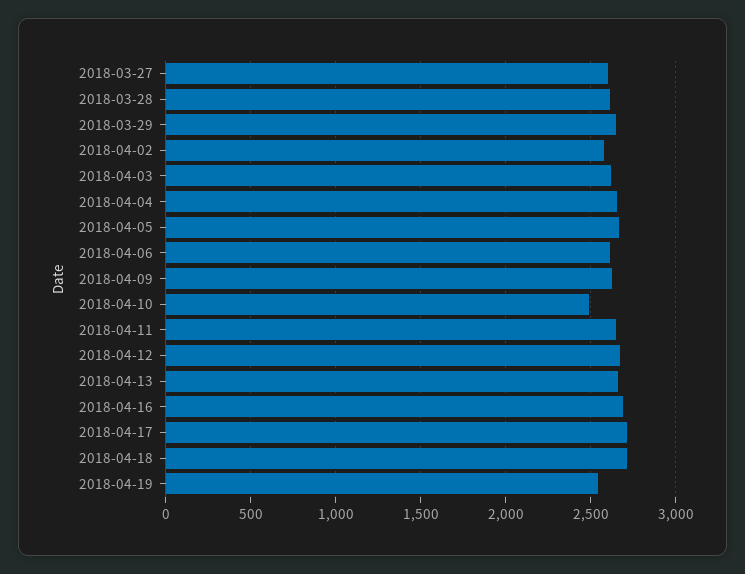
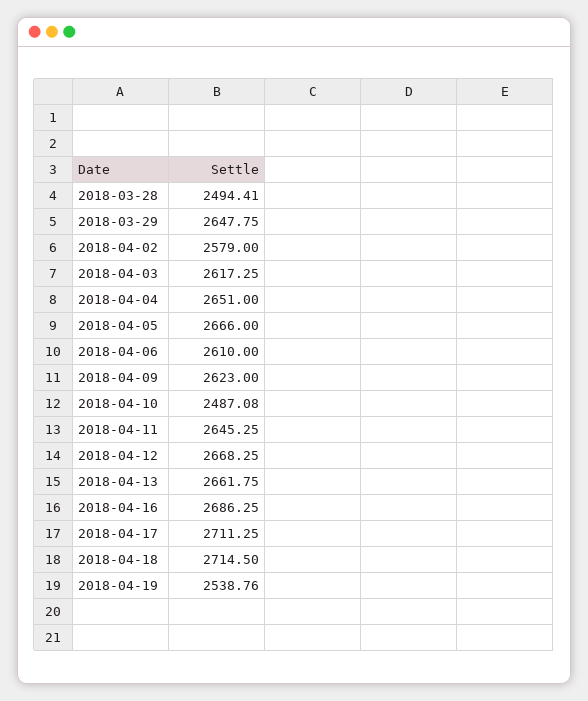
  {
-   "2018-03-27": 2600,
-   "2018-03-28": 2600,
+   "2018-03-28": 2494.41,
    "2018-03-29": 2647.75,
    "2018-04-02": 2579,
    "2018-04-03": 2617.25,
    "2018-04-04": 2651,
    "2018-04-05": 2666,
    "2018-04-06": 2610,
    "2018-04-09": 2623,
    "2018-04-10": 2487.08,
    "2018-04-11": 2645.25,
    "2018-04-12": 2668.25,
    "2018-04-13": 2661.75,
    "2018-04-16": 2686.25,
    "2018-04-17": 2711.25,
    "2018-04-18": 2714.5,
    "2018-04-19": 2538.76
  }

